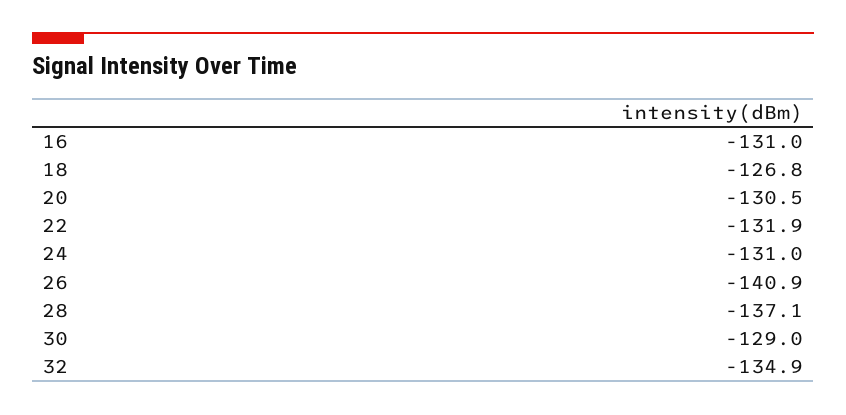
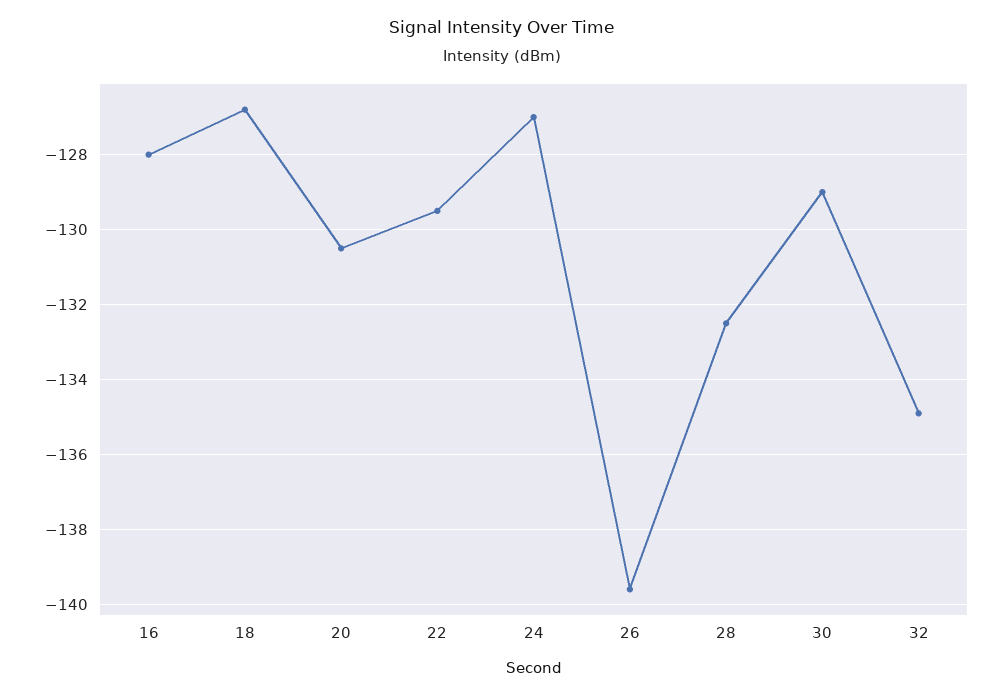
  {
-   "16": -131,
+   "16": -128,
    "18": -126.8,
    "20": -130.5,
-   "22": -131.9,
+   "22": -129.5,
-   "24": -131,
+   "24": -127,
-   "26": -140.9,
+   "26": -139.5,
-   "28": -137.1,
+   "28": -132.5,
    "30": -129,
    "32": -134.9
  }

